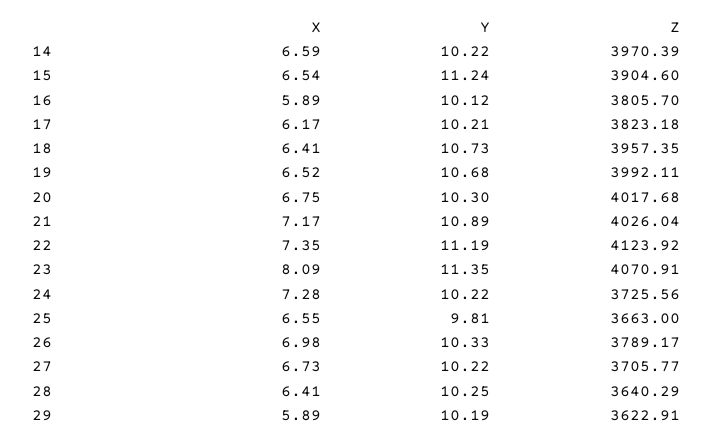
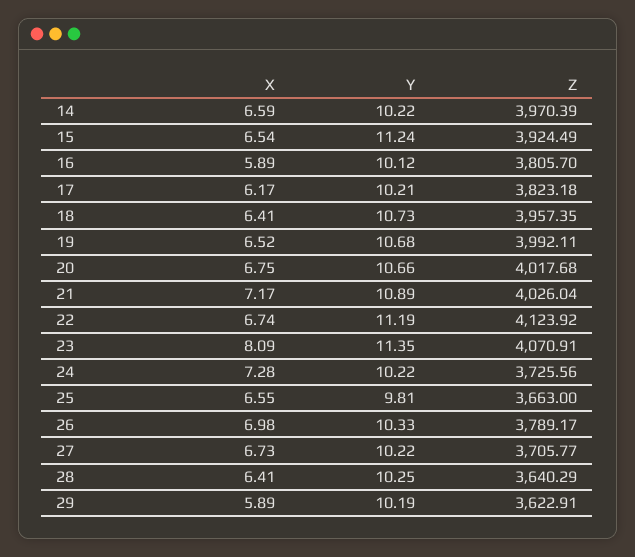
  {
    "X": {
      "14": 6.59,
      "15": 6.54,
      "16": 5.89,
      "17": 6.17,
      "18": 6.41,
      "19": 6.52,
      "20": 6.75,
      "21": 7.17,
-     "22": 7.35,
+     "22": 6.74,
      "23": 8.09,
      "24": 7.28,
      "25": 6.55,
      "26": 6.98,
      "27": 6.73,
      "28": 6.41,
      "29": 5.89
    },
    "Y": {
      "14": 10.22,
      "15": 11.24,
      "16": 10.12,
      "17": 10.21,
      "18": 10.73,
      "19": 10.68,
-     "20": 10.3,
+     "20": 10.66,
      "21": 10.89,
      "22": 11.19,
      "23": 11.35,
      "24": 10.22,
      "25": 9.81,
      "26": 10.33,
      "27": 10.22,
      "28": 10.25,
      "29": 10.19
    },
    "Z": {
      "14": 3970.39,
-     "15": 3904.6,
+     "15": 3924.49,
      "16": 3805.7,
      "17": 3823.18,
      "18": 3957.35,
      "19": 3992.11,
      "20": 4017.68,
      "21": 4026.04,
      "22": 4123.92,
      "23": 4070.91,
      "24": 3725.56,
      "25": 3663,
      "26": 3789.17,
      "27": 3705.77,
      "28": 3640.29,
      "29": 3622.91
    }
  }

